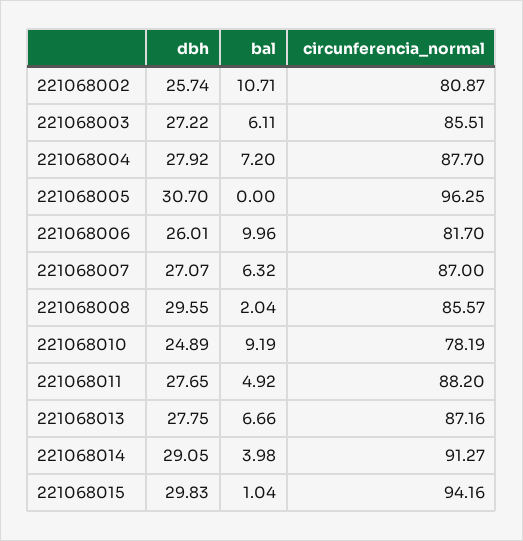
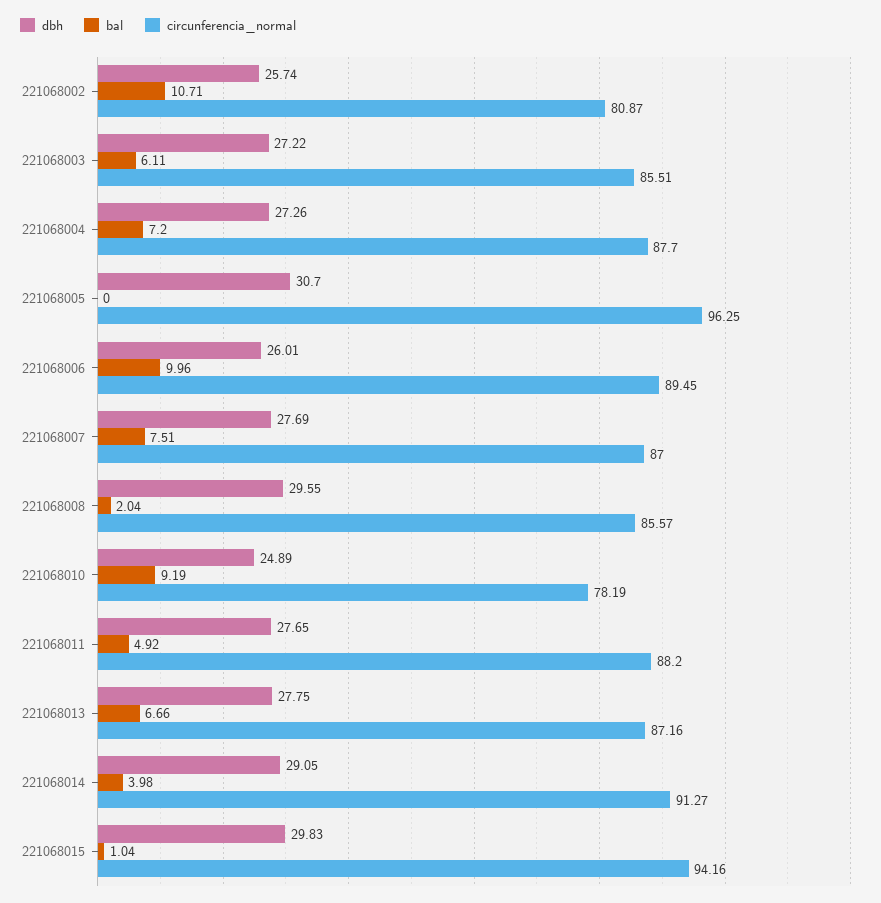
  {
    "dbh": {
      "221068002": 25.74,
      "221068003": 27.22,
-     "221068004": 27.92,
+     "221068004": 27.26,
      "221068005": 30.7,
      "221068006": 26.01,
-     "221068007": 27.07,
+     "221068007": 27.69,
      "221068008": 29.55,
      "221068010": 24.89,
      "221068011": 27.65,
      "221068013": 27.75,
      "221068014": 29.05,
      "221068015": 29.83
    },
    "bal": {
      "221068002": 10.71,
      "221068003": 6.11,
      "221068004": 7.2,
      "221068005": 0,
      "221068006": 9.96,
-     "221068007": 6.32,
+     "221068007": 7.51,
      "221068008": 2.04,
      "221068010": 9.19,
      "221068011": 4.92,
      "221068013": 6.66,
      "221068014": 3.98,
      "221068015": 1.04
    },
    "circunferencia_normal": {
      "221068002": 80.87,
      "221068003": 85.51,
      "221068004": 87.7,
      "221068005": 96.25,
-     "221068006": 81.7,
+     "221068006": 89.45,
      "221068007": 87,
      "221068008": 85.57,
      "221068010": 78.19,
      "221068011": 88.2,
      "221068013": 87.16,
      "221068014": 91.27,
      "221068015": 94.16
    }
  }

